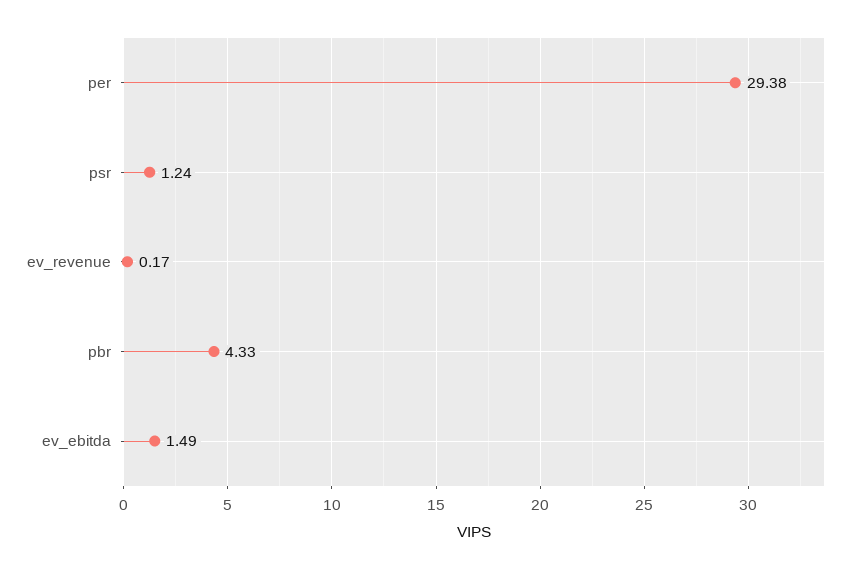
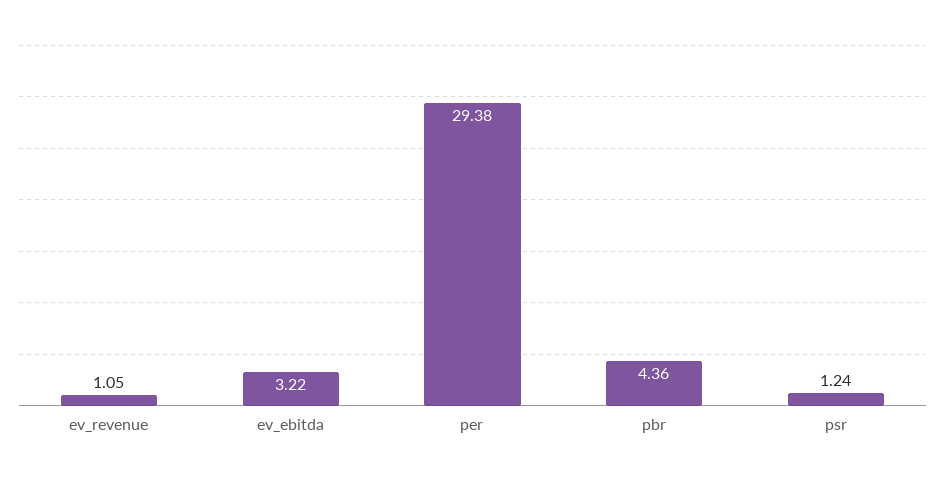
  {
    "per": 29.38,
    "psr": 1.24,
-   "ev_revenue": 0.17,
+   "ev_revenue": 1.05,
-   "pbr": 4.33,
+   "pbr": 4.36,
-   "ev_ebitda": 1.49
+   "ev_ebitda": 3.22
  }

